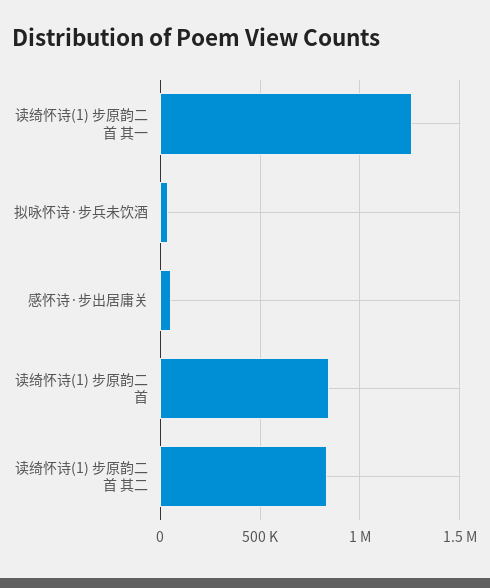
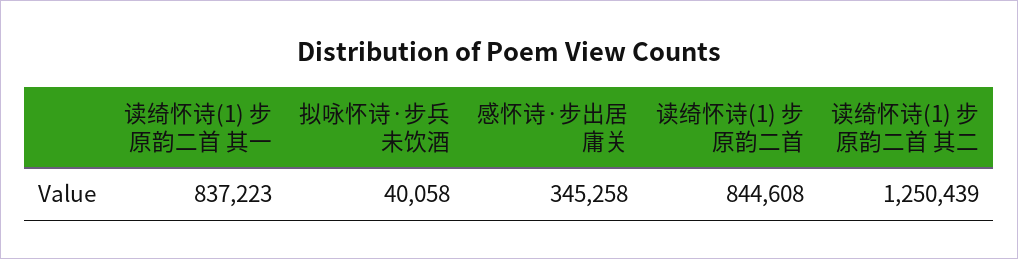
  {
-   "读绮怀诗(1) 步原韵二首 其一": 1250000,
+   "读绮怀诗(1) 步原韵二首 其一": 837223,
    "拟咏怀诗·步兵未饮酒": 40058,
-   "感怀诗·步出居庸关": 50000,
+   "感怀诗·步出居庸关": 345258,
    "读绮怀诗(1) 步原韵二首": 844608,
-   "读绮怀诗(1) 步原韵二首 其二": 850000
+   "读绮怀诗(1) 步原韵二首 其二": 1250439
  }

